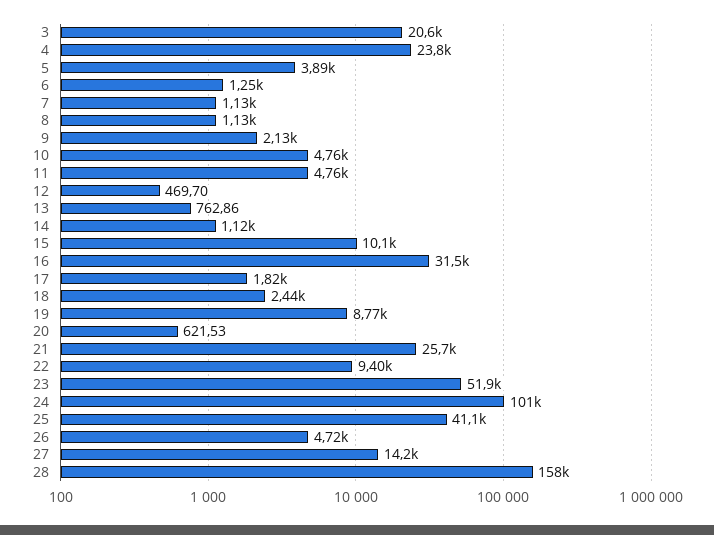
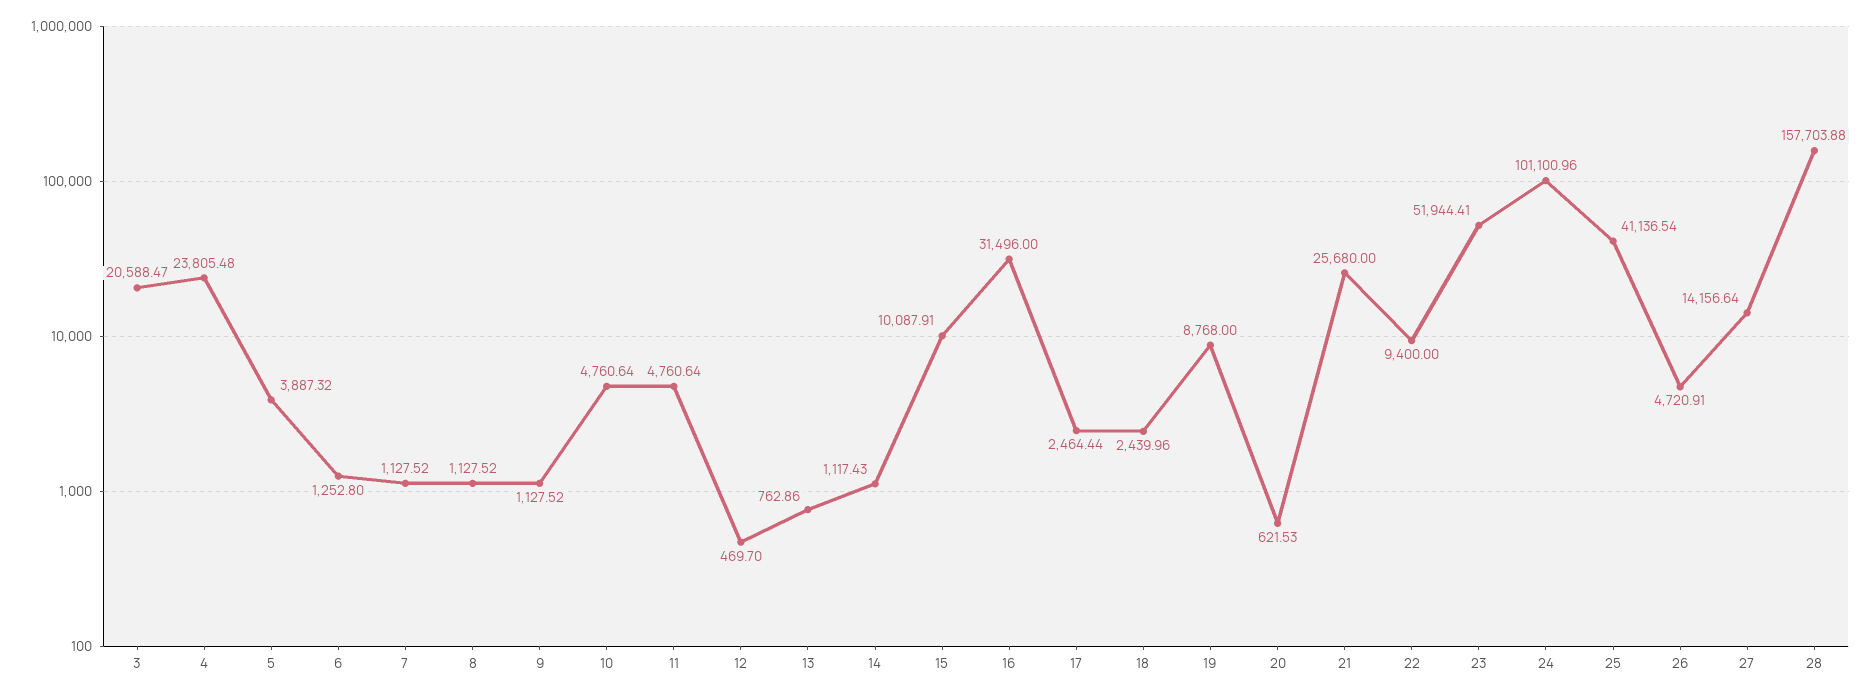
  {
    "3": 20588.47,
    "4": 23805.48,
    "5": 3887.32,
    "6": 1252.8,
    "7": 1127.52,
    "8": 1127.52,
-   "9": 2130,
+   "9": 1127.52,
    "10": 4760.64,
    "11": 4760.64,
    "12": 469.7,
    "13": 762.86,
    "14": 1117.43,
    "15": 10087.91,
    "16": 31496,
-   "17": 1820,
+   "17": 2464.44,
    "18": 2439.96,
    "19": 8768,
    "20": 621.53,
    "21": 25680,
    "22": 9400,
    "23": 51944.41,
    "24": 101100.96,
    "25": 41136.54,
    "26": 4720.91,
    "27": 14156.64,
    "28": 157703.88
  }

